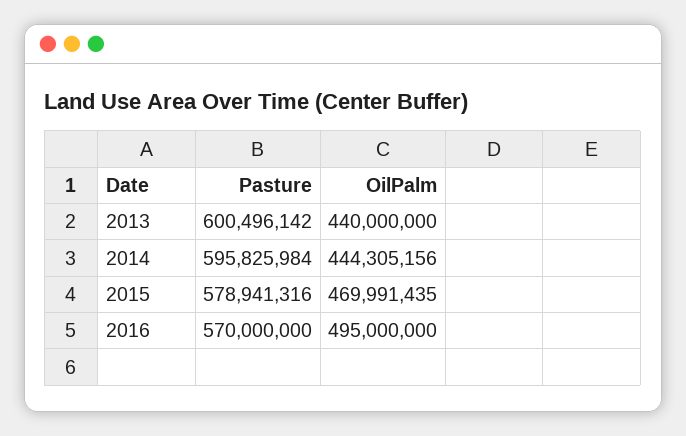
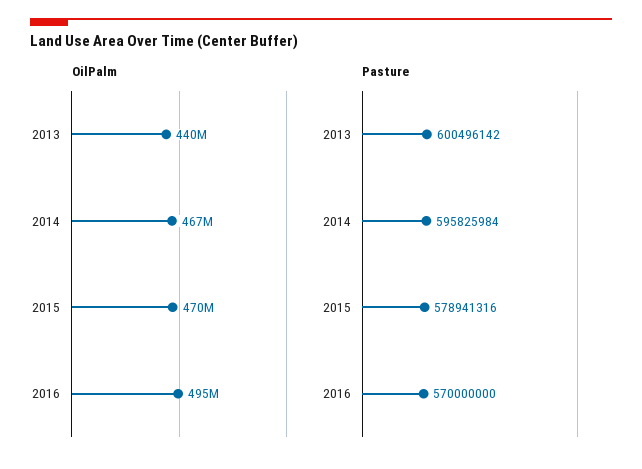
  {
    "Pasture": {
      "2013": 600496142,
      "2014": 595825984,
      "2015": 578941316,
      "2016": 570000000
    },
    "OilPalm": {
      "2013": 440000000,
-     "2014": 444305156,
+     "2014": 467000000,
      "2015": 469991435,
      "2016": 495000000
    }
  }

